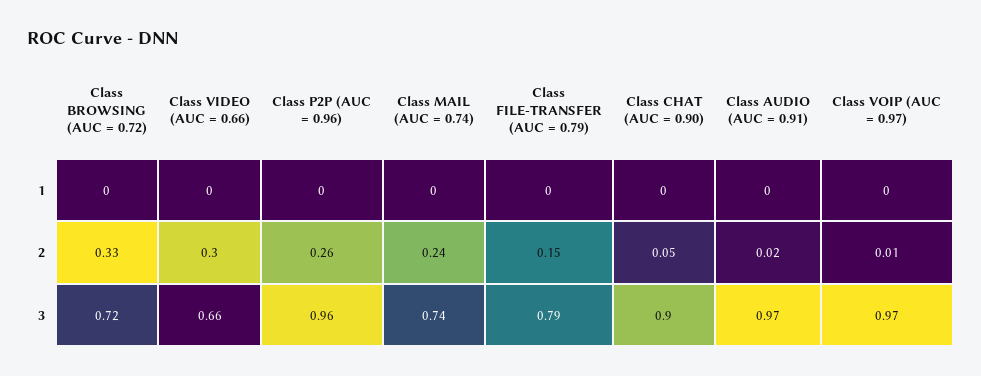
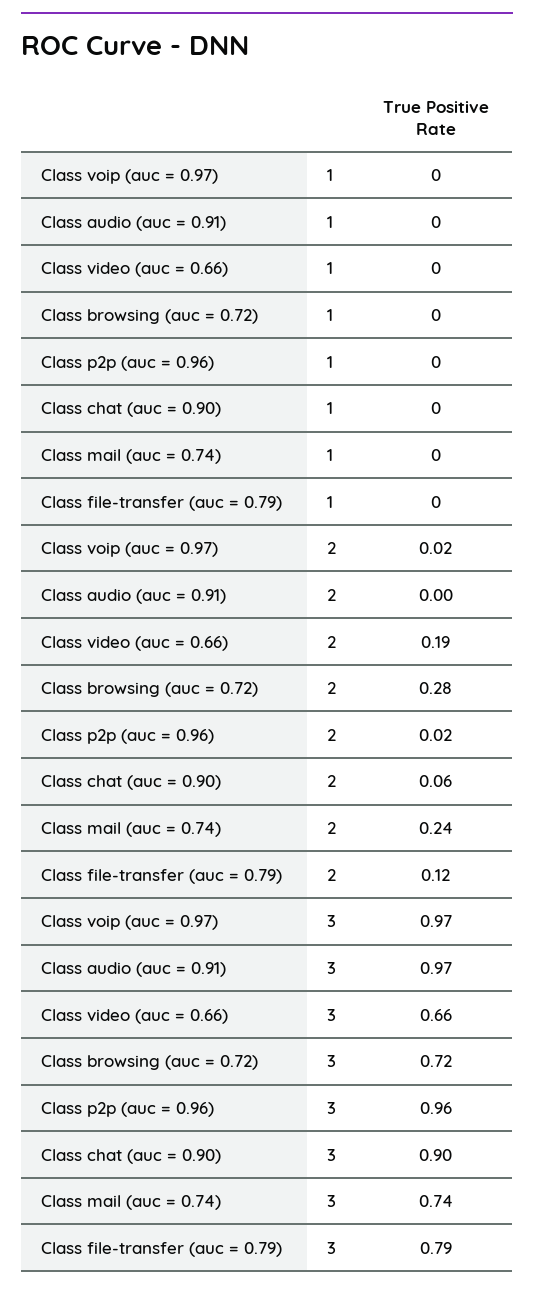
  {
    "Class BROWSING (AUC = 0.72)": {
      "1": 0,
-     "2": 0.33,
+     "2": 0.28,
      "3": 0.72
    },
    "Class VIDEO (AUC = 0.66)": {
      "1": 0,
-     "2": 0.3,
+     "2": 0.19,
      "3": 0.66
    },
    "Class P2P (AUC = 0.96)": {
      "1": 0,
-     "2": 0.26,
+     "2": 0.02,
      "3": 0.96
    },
    "Class MAIL (AUC = 0.74)": {
      "1": 0,
      "2": 0.24,
      "3": 0.74
    },
    "Class FILE-TRANSFER (AUC = 0.79)": {
      "1": 0,
-     "2": 0.15,
+     "2": 0.12,
      "3": 0.79
    },
    "Class CHAT (AUC = 0.90)": {
      "1": 0,
-     "2": 0.05,
+     "2": 0.06,
      "3": 0.9
    },
    "Class AUDIO (AUC = 0.91)": {
      "1": 0,
-     "2": 0.02,
+     "2": 0,
      "3": 0.97
    },
    "Class VOIP (AUC = 0.97)": {
      "1": 0,
-     "2": 0.01,
+     "2": 0.02,
      "3": 0.97
    }
  }

